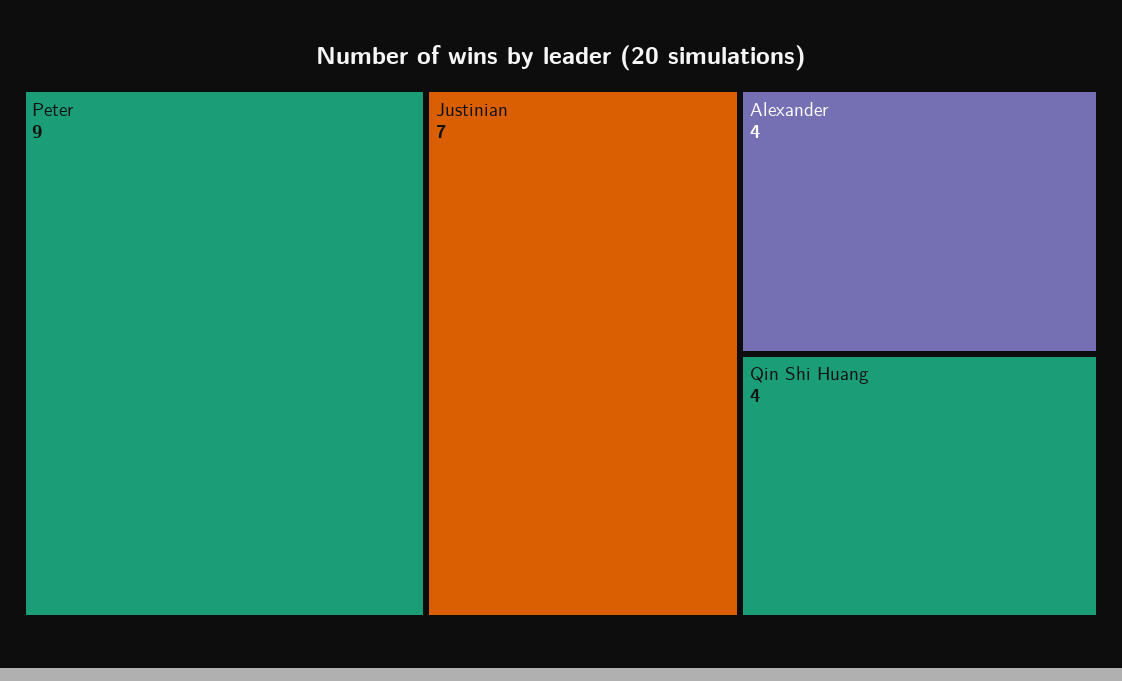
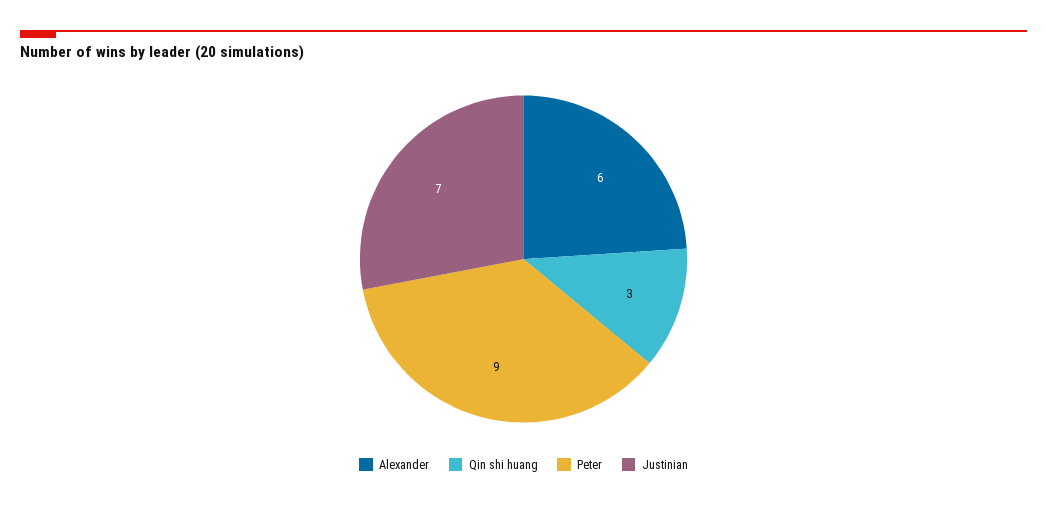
  {
    "Peter": 9,
    "Justinian": 7,
-   "Alexander": 4,
+   "Alexander": 6,
-   "Qin Shi Huang": 4
+   "Qin Shi Huang": 3
  }

